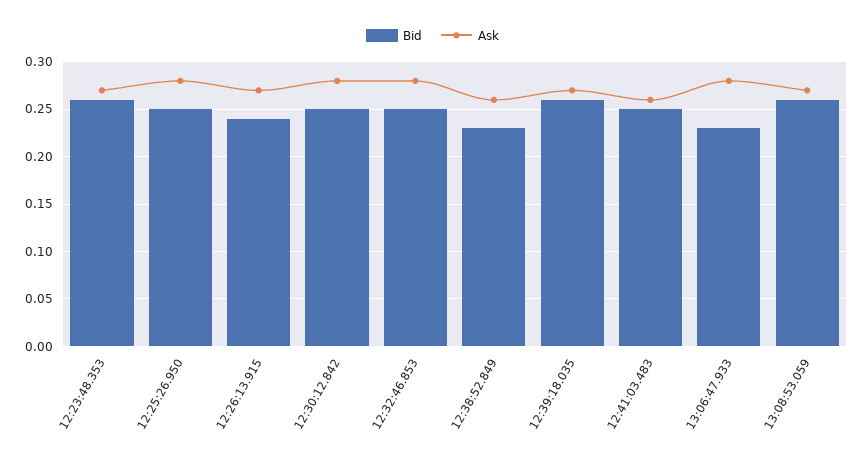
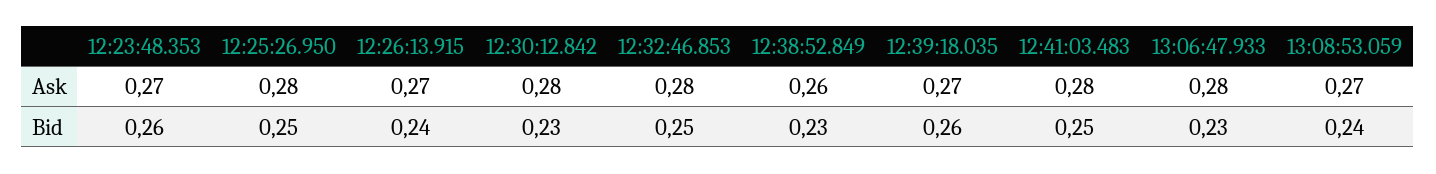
  {
    "Bid": {
      "12:23:48.353": 0.26,
      "12:25:26.950": 0.25,
      "12:26:13.915": 0.24,
-     "12:30:12.842": 0.25,
+     "12:30:12.842": 0.23,
      "12:32:46.853": 0.25,
      "12:38:52.849": 0.23,
      "12:39:18.035": 0.26,
      "12:41:03.483": 0.25,
      "13:06:47.933": 0.23,
-     "13:08:53.059": 0.26
+     "13:08:53.059": 0.24
    },
    "Ask": {
      "12:23:48.353": 0.27,
      "12:25:26.950": 0.28,
      "12:26:13.915": 0.27,
      "12:30:12.842": 0.28,
      "12:32:46.853": 0.28,
      "12:38:52.849": 0.26,
      "12:39:18.035": 0.27,
-     "12:41:03.483": 0.26,
+     "12:41:03.483": 0.28,
      "13:06:47.933": 0.28,
      "13:08:53.059": 0.27
    }
  }

